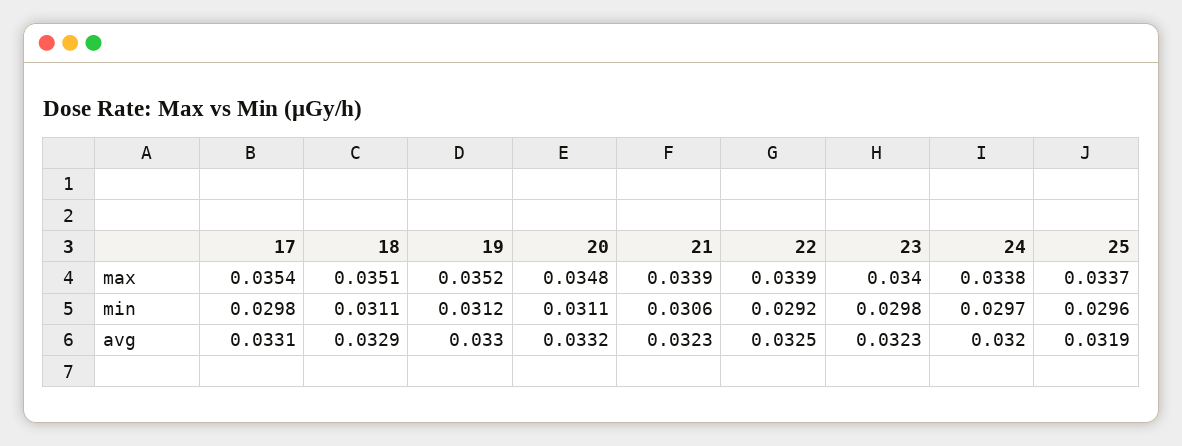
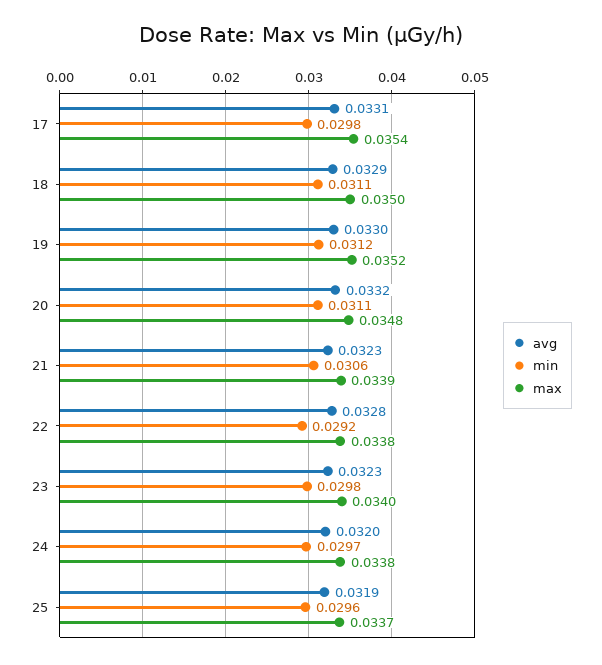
  {
    "max": {
      "17": 0.0354,
-     "18": 0.0351,
+     "18": 0.035,
      "19": 0.0352,
      "20": 0.0348,
      "21": 0.0339,
-     "22": 0.0339,
+     "22": 0.0338,
      "23": 0.034,
      "24": 0.0338,
      "25": 0.0337
    },
    "min": {
      "17": 0.0298,
      "18": 0.0311,
      "19": 0.0312,
      "20": 0.0311,
      "21": 0.0306,
      "22": 0.0292,
      "23": 0.0298,
      "24": 0.0297,
      "25": 0.0296
    },
    "avg": {
      "17": 0.0331,
      "18": 0.0329,
      "19": 0.033,
      "20": 0.0332,
      "21": 0.0323,
-     "22": 0.0325,
+     "22": 0.0328,
      "23": 0.0323,
      "24": 0.032,
      "25": 0.0319
    }
  }

